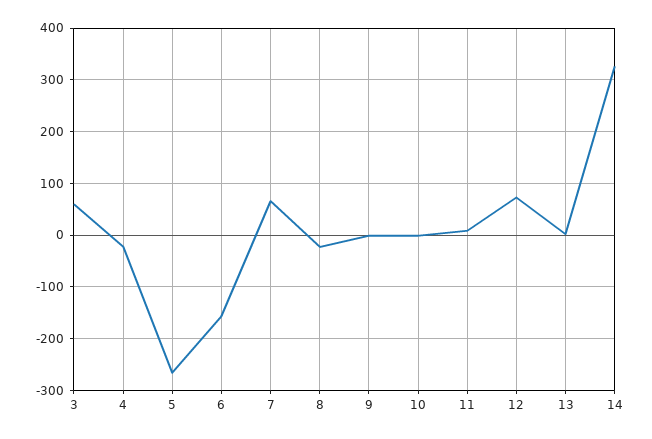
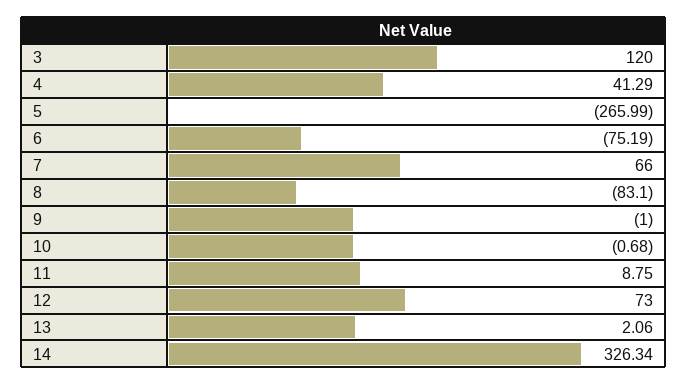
  {
-   "3": 60,
+   "3": 120,
-   "4": -20,
+   "4": 41.29,
    "5": -265.99,
-   "6": -160,
+   "6": -75.19,
    "7": 66,
-   "8": -20,
+   "8": -83.1,
    "9": -1,
    "10": -0.68,
    "11": 8.75,
    "12": 73,
    "13": 2.06,
    "14": 326.34
  }

